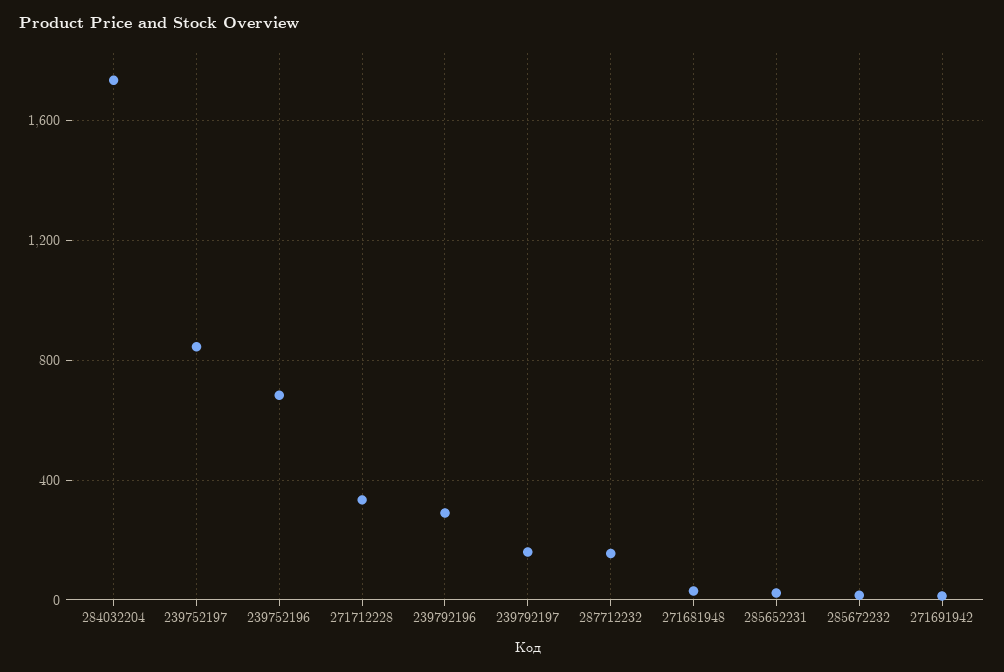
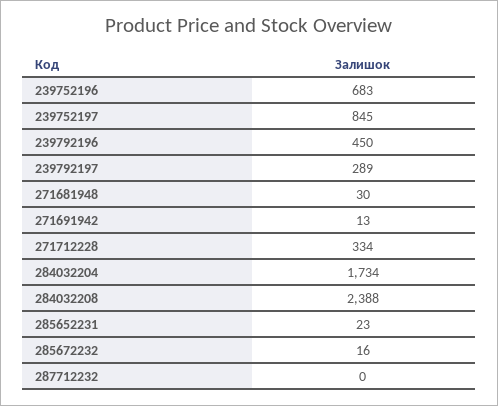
  {
    "284032204": 1734,
    "239752197": 845,
    "239752196": 683,
    "271712228": 334,
-   "239792196": 300,
+   "239792196": 450,
-   "239792197": 150,
+   "239792197": 289,
-   "287712232": 150,
+   "287712232": 0,
    "271681948": 30,
    "285652231": 23,
    "285672232": 16,
-   "271691942": 13
+   "271691942": 13,
+   "284032208": 2388
  }

